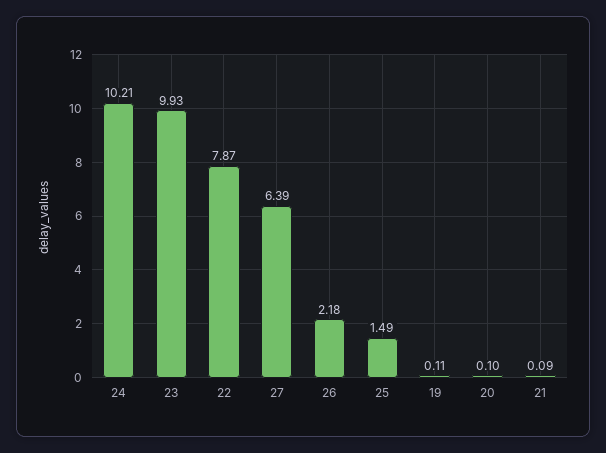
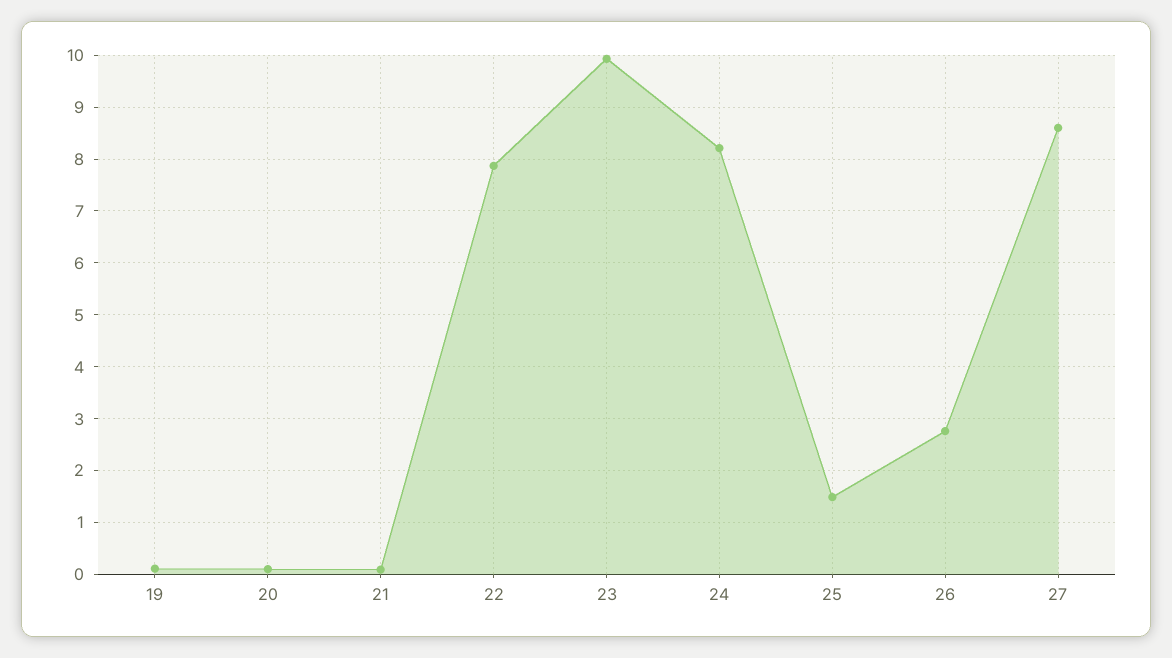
  {
-   "24": 10.21,
+   "24": 8.2,
    "23": 9.93,
    "22": 7.87,
-   "27": 6.39,
+   "27": 8.6,
-   "26": 2.18,
+   "26": 2.8,
    "25": 1.49,
    "19": 0.11,
    "20": 0.1,
    "21": 0.09
  }

